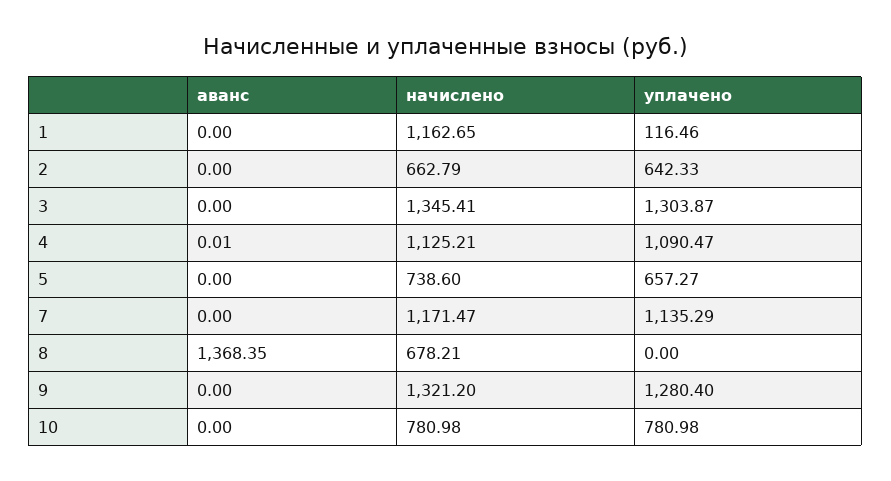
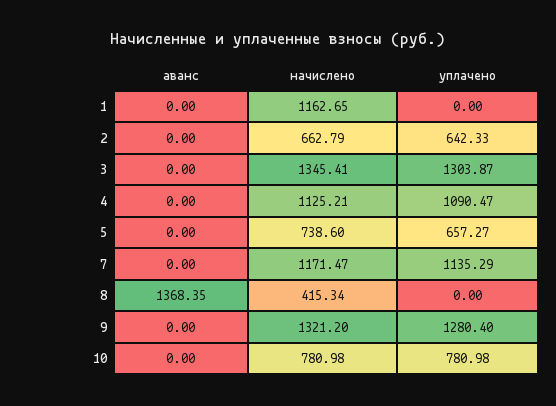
  {
    "аванс": {
      "1": 0,
      "2": 0,
      "3": 0,
-     "4": 0.01,
+     "4": 0,
      "5": 0,
      "7": 0,
      "8": 1368.35,
      "9": 0,
      "10": 0
    },
    "начислено": {
      "1": 1162.65,
      "2": 662.79,
      "3": 1345.41,
      "4": 1125.21,
      "5": 738.6,
      "7": 1171.47,
-     "8": 678.21,
+     "8": 415.34,
      "9": 1321.2,
      "10": 780.98
    },
    "уплачено": {
-     "1": 116.46,
+     "1": 0,
      "2": 642.33,
      "3": 1303.87,
      "4": 1090.47,
      "5": 657.27,
      "7": 1135.29,
      "8": 0,
      "9": 1280.4,
      "10": 780.98
    }
  }

